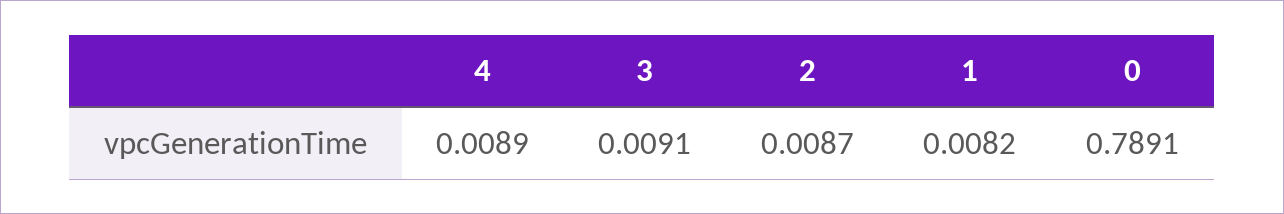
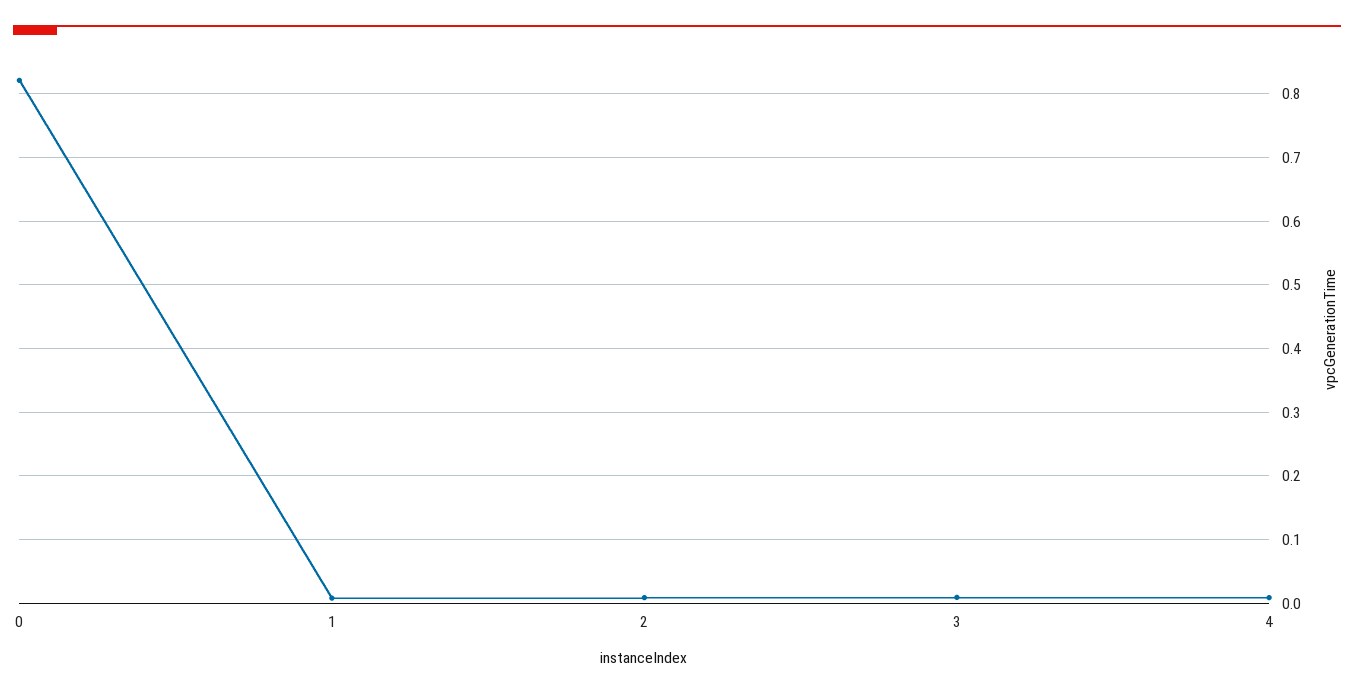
  {
    "4": 0.0089,
    "3": 0.0091,
    "2": 0.0087,
    "1": 0.0082,
-   "0": 0.7891
+   "0": 0.82
  }

